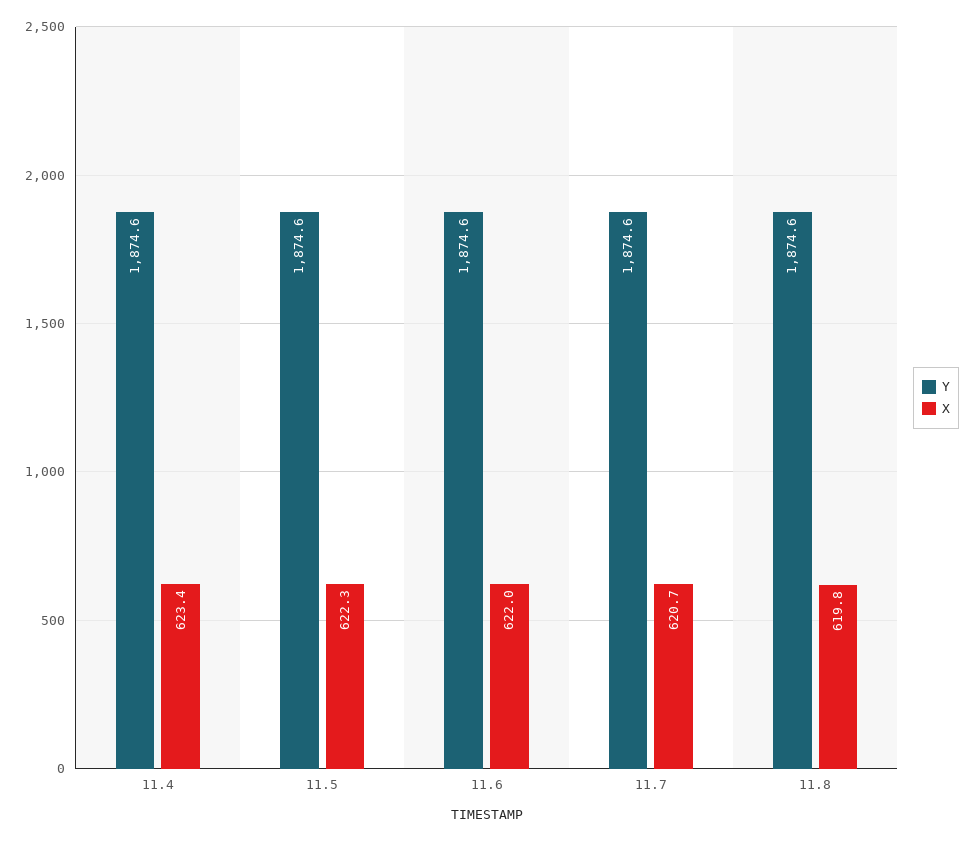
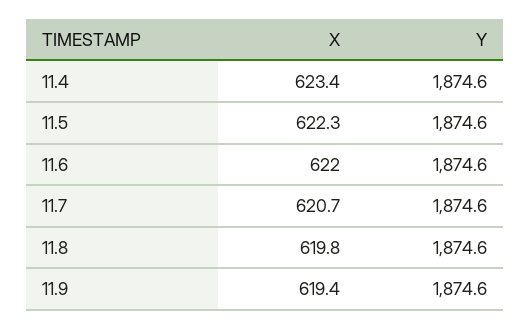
  {
    "Y": {
      "11.4": 1874.6,
      "11.5": 1874.6,
      "11.6": 1874.6,
      "11.7": 1874.6,
-     "11.8": 1874.6
+     "11.8": 1874.6,
+     "11.9": 1874.6
    },
    "X": {
      "11.4": 623.4,
      "11.5": 622.3,
      "11.6": 622,
      "11.7": 620.7,
-     "11.8": 619.8
+     "11.8": 619.8,
+     "11.9": 619.4
    }
  }

